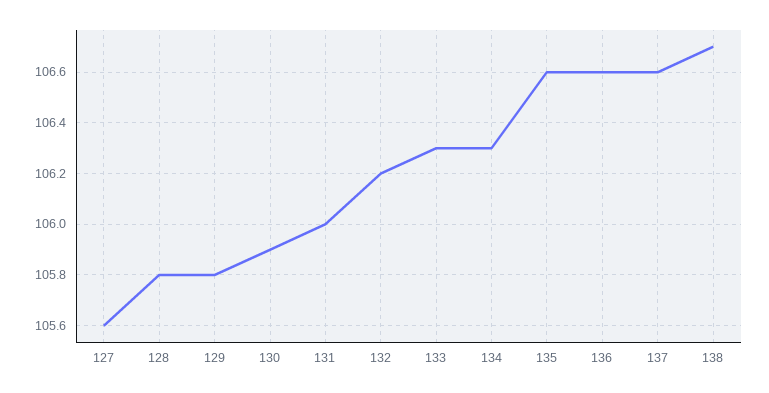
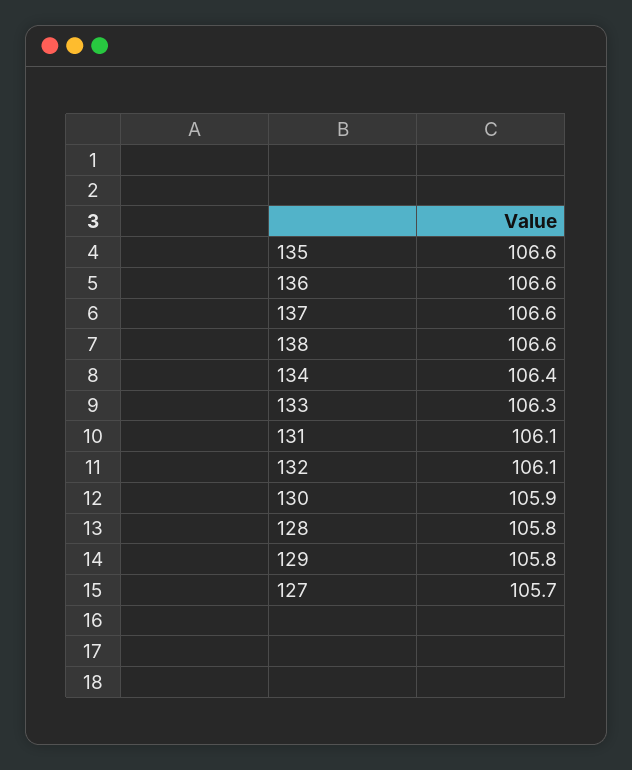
  {
-   "127": 105.6,
+   "127": 105.7,
    "128": 105.8,
    "129": 105.8,
    "130": 105.9,
-   "131": 106,
+   "131": 106.1,
-   "132": 106.2,
+   "132": 106.1,
    "133": 106.3,
-   "134": 106.3,
+   "134": 106.4,
    "135": 106.6,
    "136": 106.6,
    "137": 106.6,
-   "138": 106.7
+   "138": 106.6
  }

